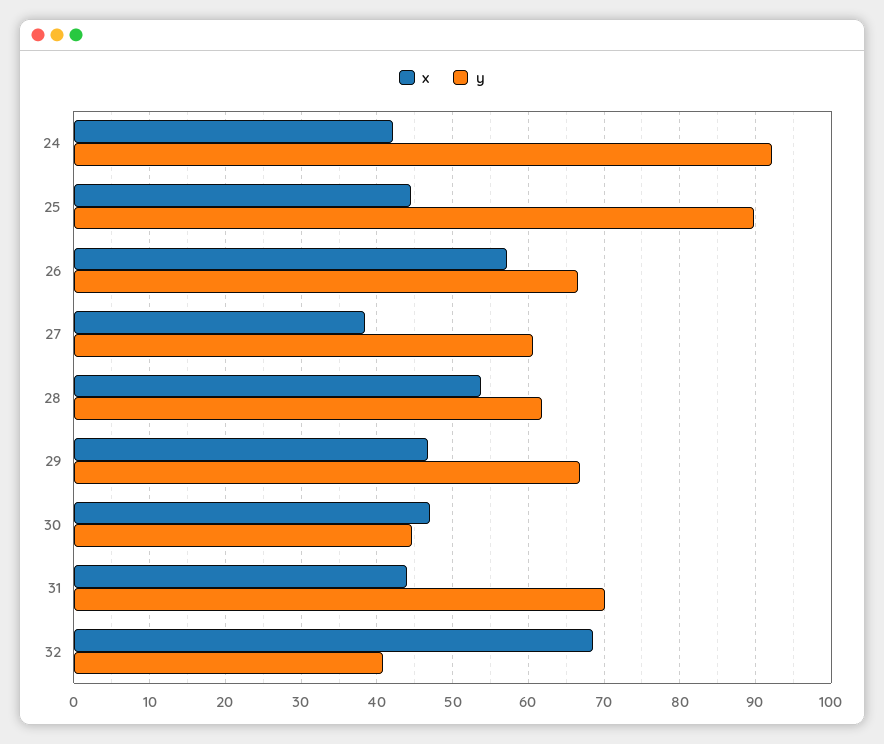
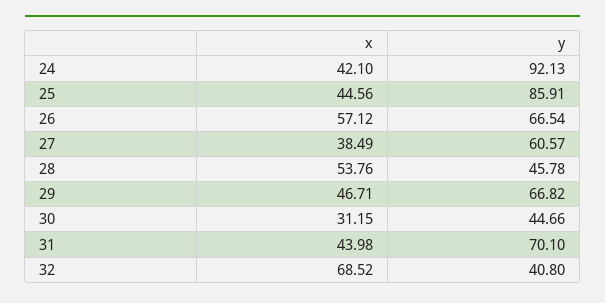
  {
    "x": {
      "24": 42.1,
      "25": 44.56,
      "26": 57.12,
      "27": 38.49,
      "28": 53.76,
      "29": 46.71,
-     "30": 47,
+     "30": 31.15,
      "31": 43.98,
      "32": 68.52
    },
    "y": {
      "24": 92.13,
-     "25": 90,
+     "25": 85.91,
      "26": 66.54,
      "27": 60.57,
-     "28": 62,
+     "28": 45.78,
      "29": 66.82,
      "30": 44.66,
      "31": 70.1,
      "32": 40.8
    }
  }

